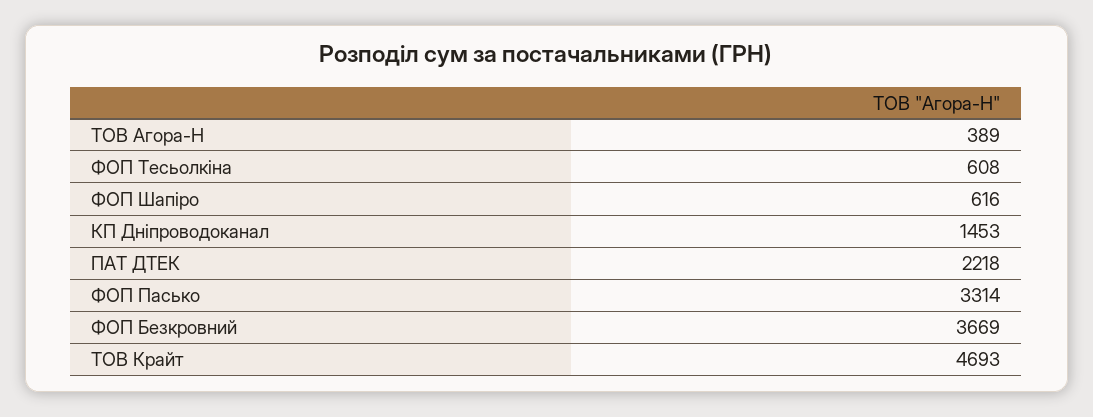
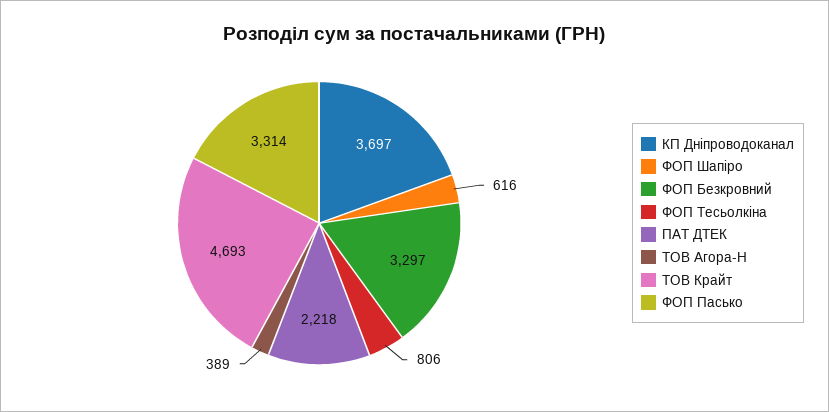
  {
    "ТОВ Агора-Н": 389,
-   "ФОП Тесьолкіна": 608,
+   "ФОП Тесьолкіна": 806,
    "ФОП Шапіро": 616,
-   "КП Дніпроводоканал": 1453,
+   "КП Дніпроводоканал": 3697,
    "ПАТ ДТЕК": 2218,
    "ФОП Пасько": 3314,
-   "ФОП Безкровний": 3669,
+   "ФОП Безкровний": 3297,
    "ТОВ Крайт": 4693
  }

